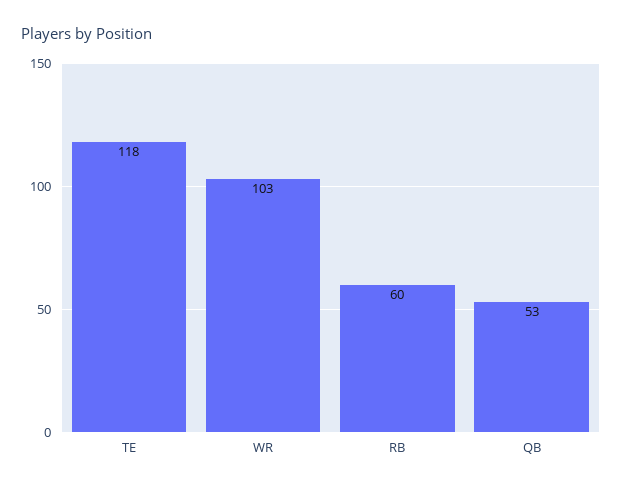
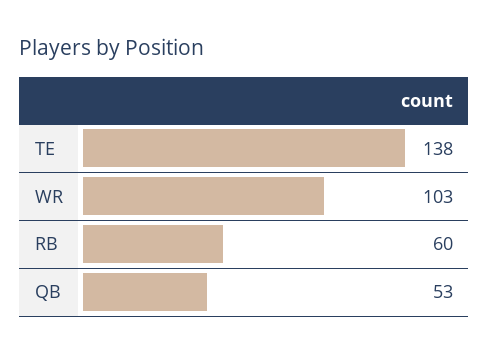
  {
-   "TE": 118,
+   "TE": 138,
    "WR": 103,
    "RB": 60,
    "QB": 53
  }

